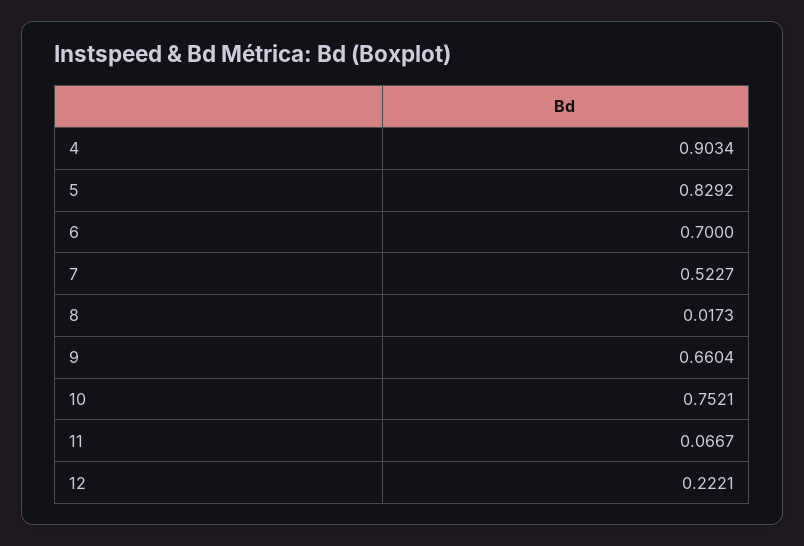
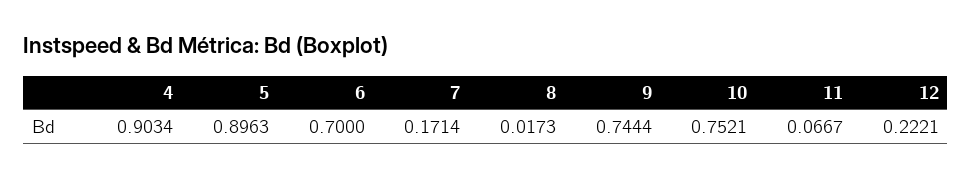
  {
    "4": 0.9034,
-   "5": 0.8292,
+   "5": 0.8963,
    "6": 0.7,
-   "7": 0.5227,
+   "7": 0.1714,
    "8": 0.0173,
-   "9": 0.6604,
+   "9": 0.7444,
    "10": 0.7521,
    "11": 0.0667,
    "12": 0.2221
  }

